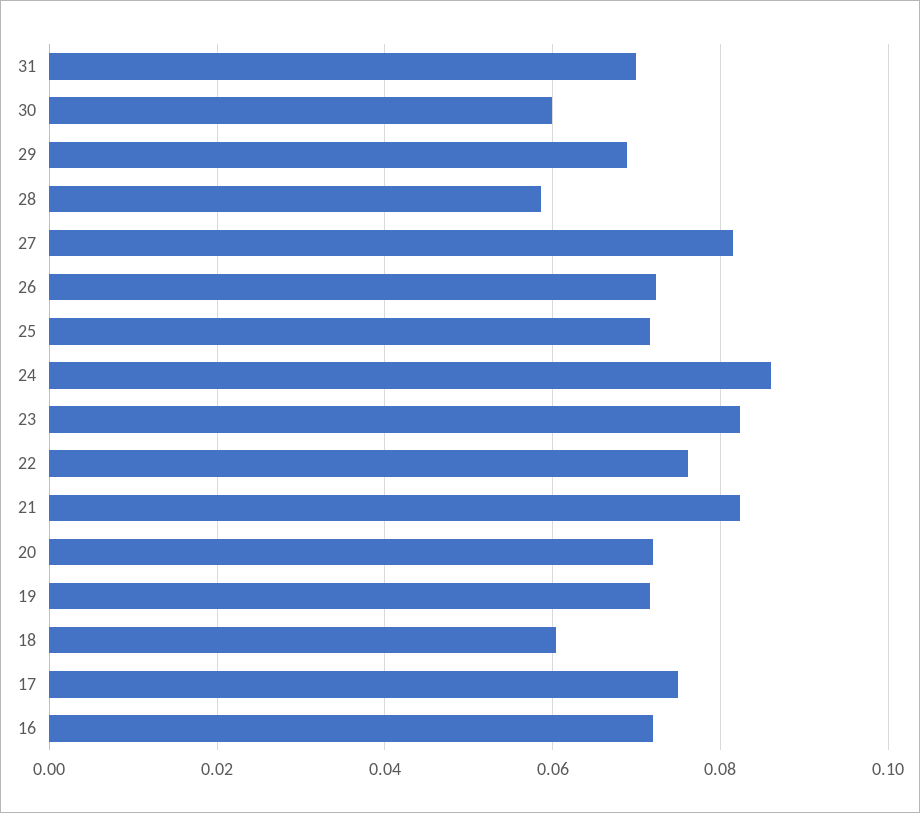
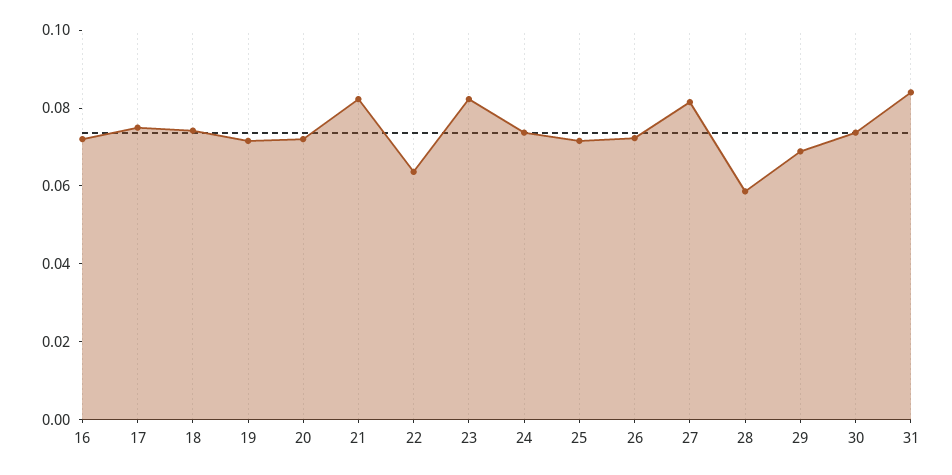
  {
-   "31": 0.07,
+   "31": 0.085,
-   "30": 0.06,
+   "30": 0.075,
    "29": 0.068,
    "28": 0.058,
    "27": 0.082,
    "26": 0.072,
    "25": 0.072,
-   "24": 0.086,
+   "24": 0.075,
    "23": 0.082,
-   "22": 0.076,
+   "22": 0.065,
    "21": 0.082,
    "20": 0.072,
    "19": 0.072,
-   "18": 0.06,
+   "18": 0.075,
    "17": 0.076,
    "16": 0.072
  }

